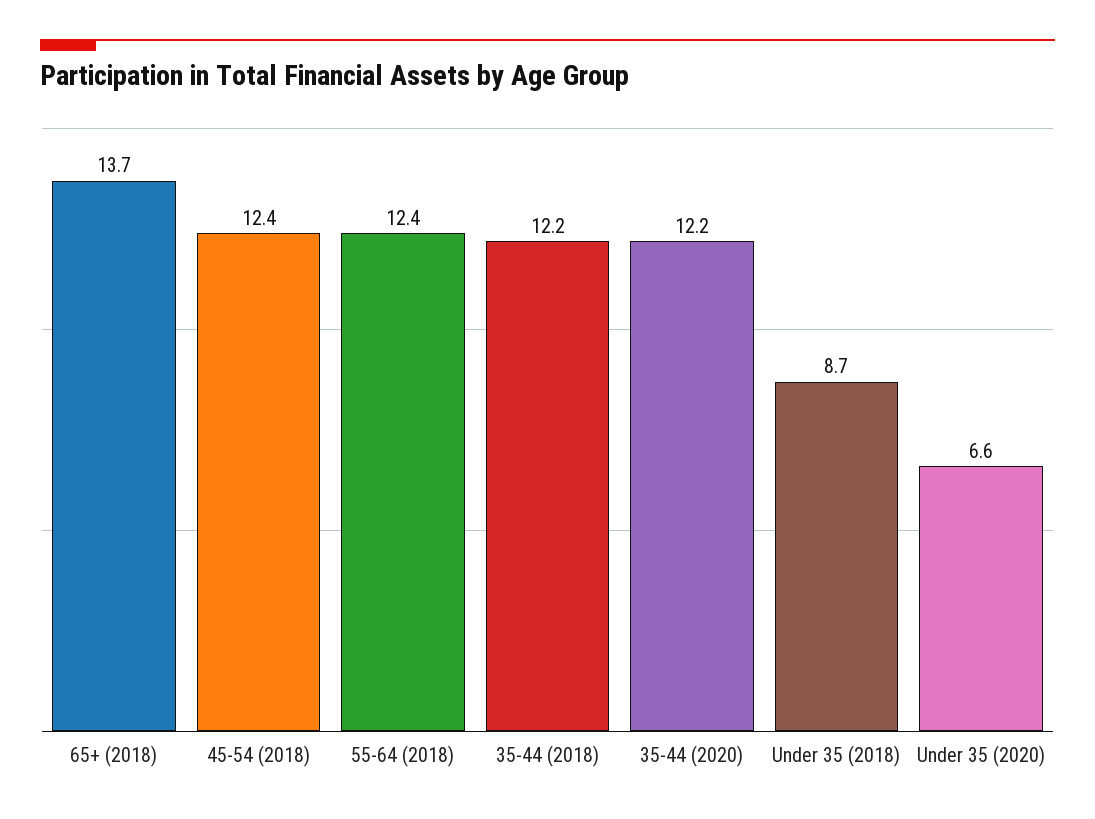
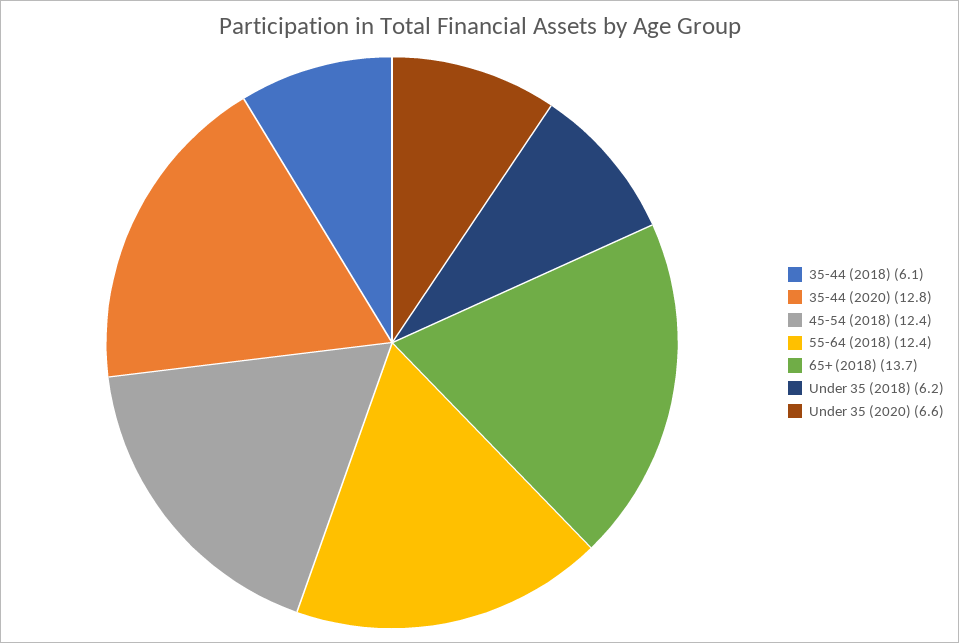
  {
    "65+ (2018)": 13.7,
    "45-54 (2018)": 12.4,
    "55-64 (2018)": 12.4,
-   "35-44 (2018)": 12.2,
+   "35-44 (2018)": 6.1,
-   "35-44 (2020)": 12.2,
+   "35-44 (2020)": 12.8,
-   "Under 35 (2018)": 8.7,
+   "Under 35 (2018)": 6.2,
    "Under 35 (2020)": 6.6
  }

